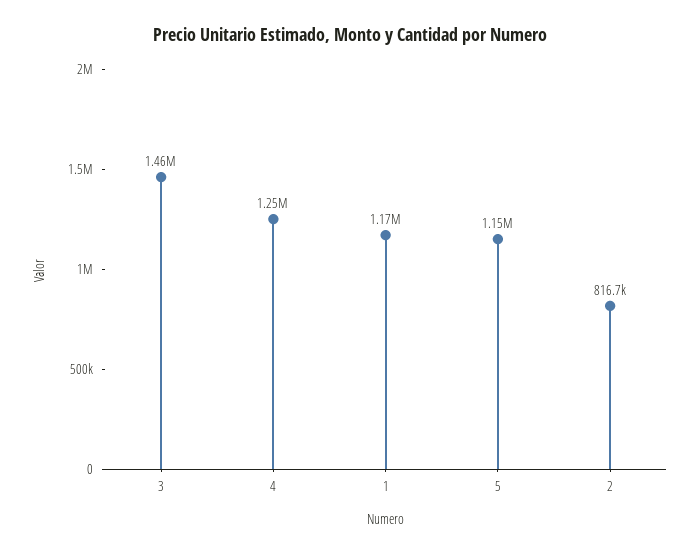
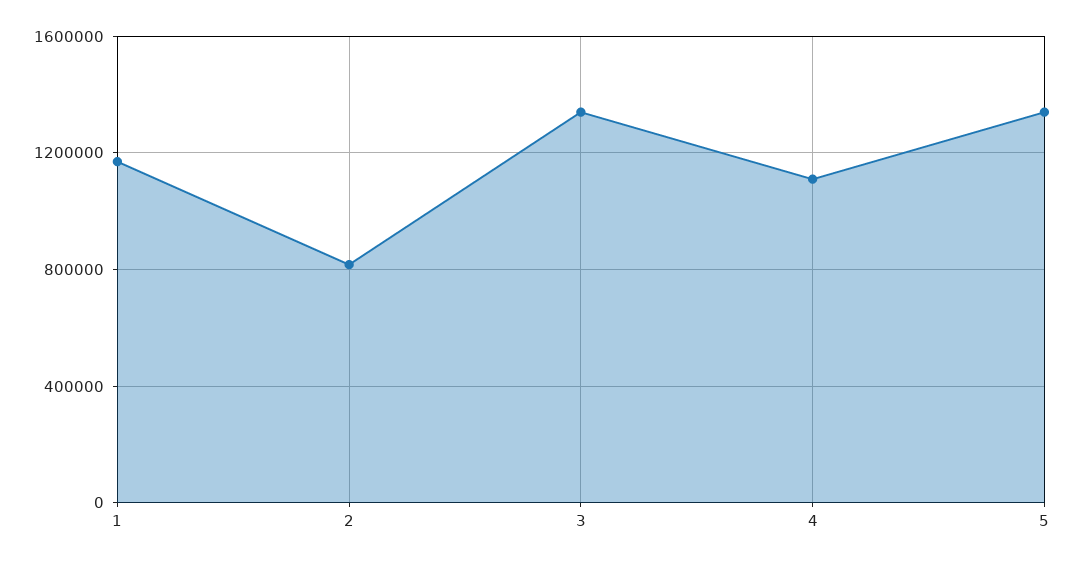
  {
-   "3": 1460000,
+   "3": 1350000,
-   "4": 1250000,
+   "4": 1100000,
    "1": 1170000,
-   "5": 1150000,
+   "5": 1350000,
    "2": 816700
  }

